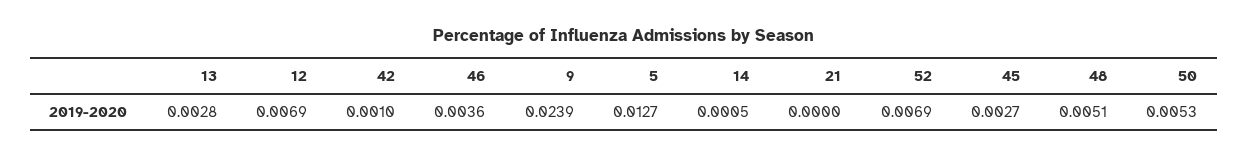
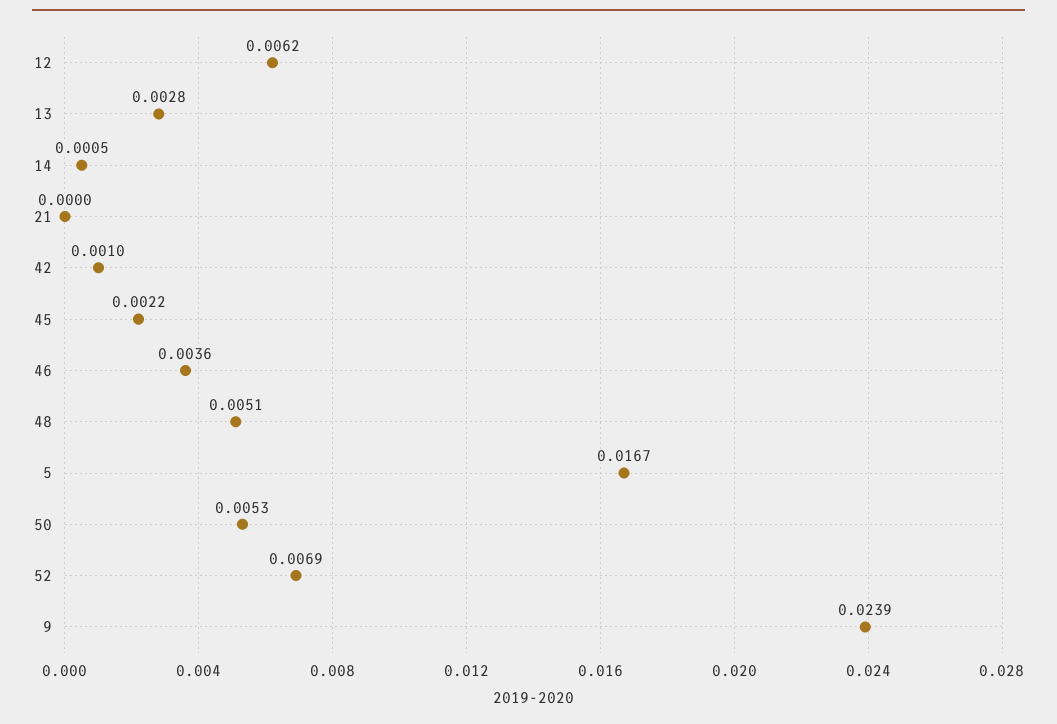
  {
    "13": 0.0028,
-   "12": 0.0069,
+   "12": 0.0062,
    "42": 0.001,
    "46": 0.0036,
    "9": 0.0239,
-   "5": 0.0127,
+   "5": 0.0167,
    "14": 0.0005,
    "21": 0,
    "52": 0.0069,
-   "45": 0.0027,
+   "45": 0.0022,
    "48": 0.0051,
    "50": 0.0053
  }

